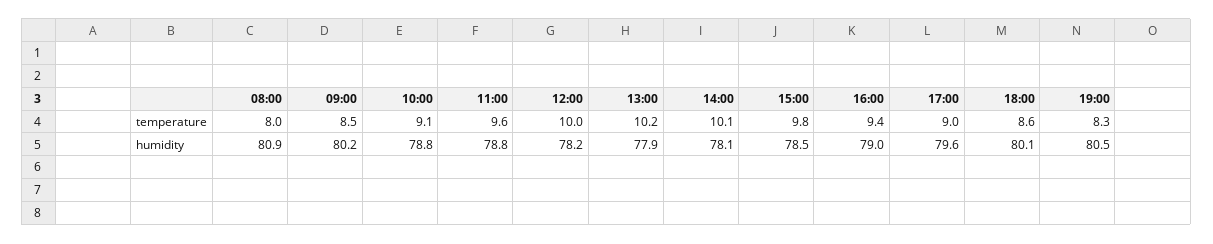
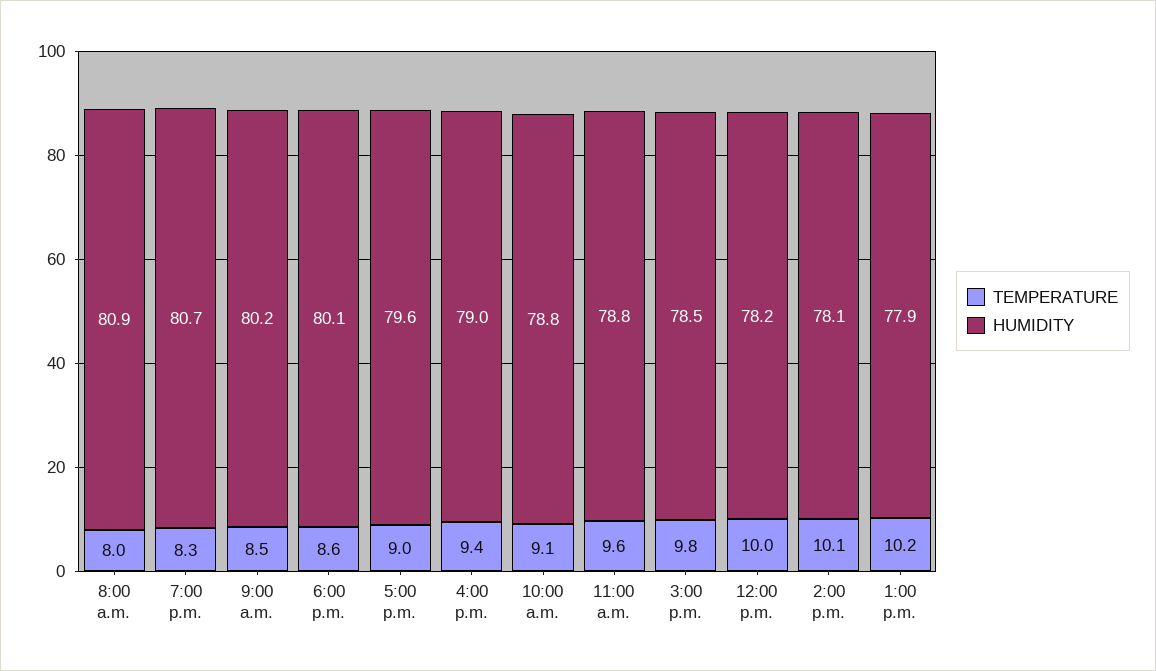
  {
    "temperature": {
      "08:00": 8,
      "09:00": 8.5,
      "10:00": 9.1,
      "11:00": 9.6,
      "12:00": 10,
      "13:00": 10.2,
      "14:00": 10.1,
      "15:00": 9.8,
      "16:00": 9.4,
      "17:00": 9,
      "18:00": 8.6,
      "19:00": 8.3
    },
    "humidity": {
      "08:00": 80.9,
      "09:00": 80.2,
      "10:00": 78.8,
      "11:00": 78.8,
      "12:00": 78.2,
      "13:00": 77.9,
      "14:00": 78.1,
      "15:00": 78.5,
      "16:00": 79,
      "17:00": 79.6,
      "18:00": 80.1,
-     "19:00": 80.5
+     "19:00": 80.7
    }
  }

